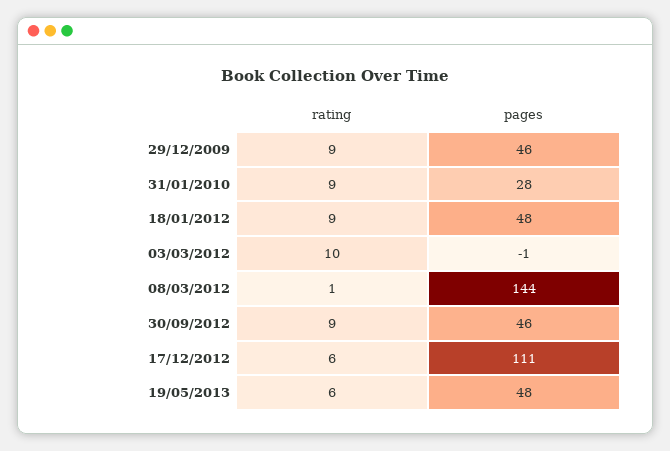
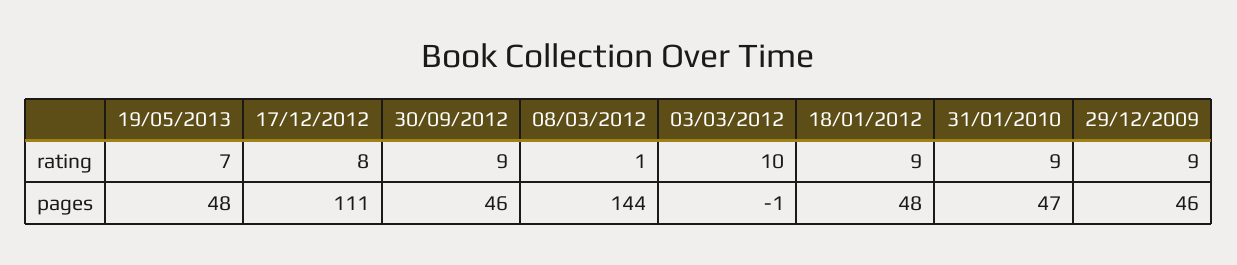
  {
    "rating": {
      "29/12/2009": 9,
      "31/01/2010": 9,
      "18/01/2012": 9,
      "03/03/2012": 10,
      "08/03/2012": 1,
      "30/09/2012": 9,
-     "17/12/2012": 6,
+     "17/12/2012": 8,
-     "19/05/2013": 6
+     "19/05/2013": 7
    },
    "pages": {
      "29/12/2009": 46,
-     "31/01/2010": 28,
+     "31/01/2010": 47,
      "18/01/2012": 48,
      "03/03/2012": -1,
      "08/03/2012": 144,
      "30/09/2012": 46,
      "17/12/2012": 111,
      "19/05/2013": 48
    }
  }

